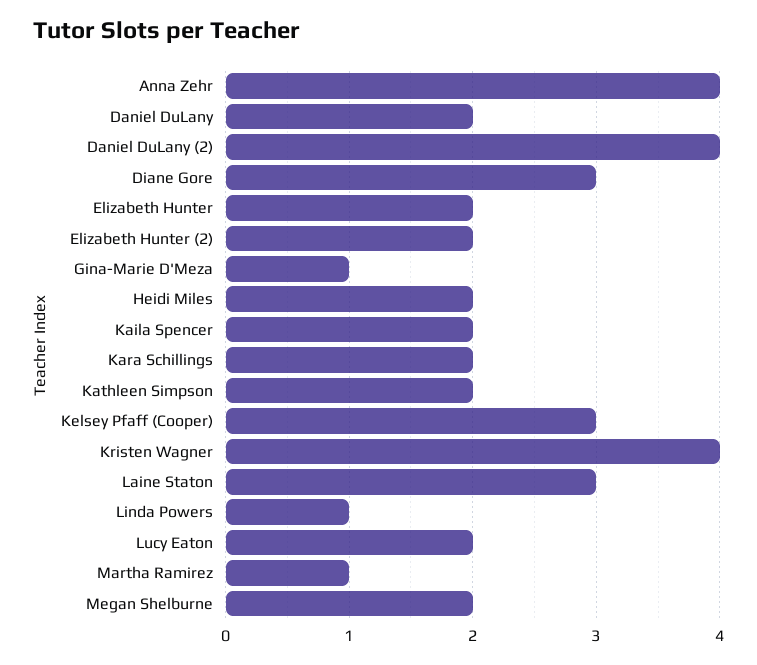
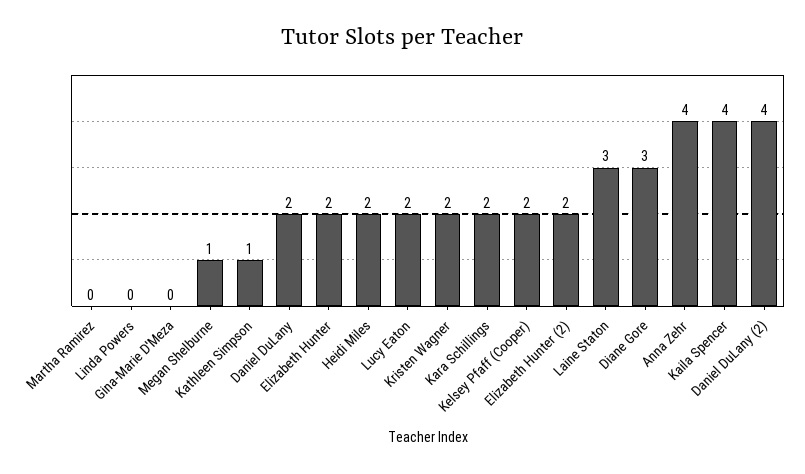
  {
    "Anna Zehr": 4,
    "Daniel DuLany": 2,
    "Daniel DuLany (2)": 4,
    "Diane Gore": 3,
    "Elizabeth Hunter": 2,
    "Elizabeth Hunter (2)": 2,
-   "Gina-Marie D'Meza": 1,
+   "Gina-Marie D'Meza": 0,
    "Heidi Miles": 2,
-   "Kaila Spencer": 2,
+   "Kaila Spencer": 4,
    "Kara Schillings": 2,
-   "Kathleen Simpson": 2,
+   "Kathleen Simpson": 1,
-   "Kelsey Pfaff (Cooper)": 3,
+   "Kelsey Pfaff (Cooper)": 2,
-   "Kristen Wagner": 4,
+   "Kristen Wagner": 2,
    "Laine Staton": 3,
-   "Linda Powers": 1,
+   "Linda Powers": 0,
    "Lucy Eaton": 2,
-   "Martha Ramirez": 1,
+   "Martha Ramirez": 0,
-   "Megan Shelburne": 2
+   "Megan Shelburne": 1
  }

